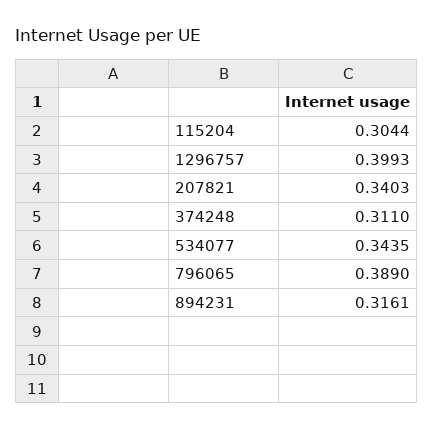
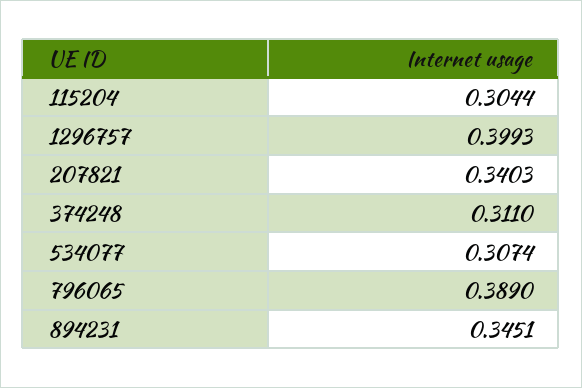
  {
    "115204": 0.3044,
    "1296757": 0.3993,
    "207821": 0.3403,
    "374248": 0.311,
-   "534077": 0.3435,
+   "534077": 0.3074,
    "796065": 0.389,
-   "894231": 0.3161
+   "894231": 0.3451
  }

